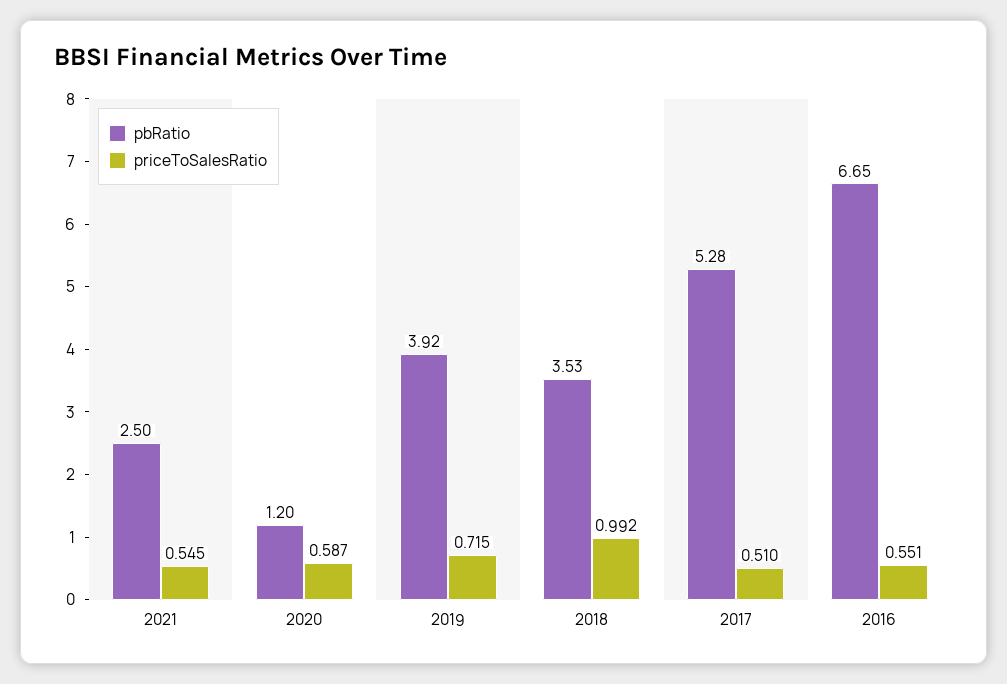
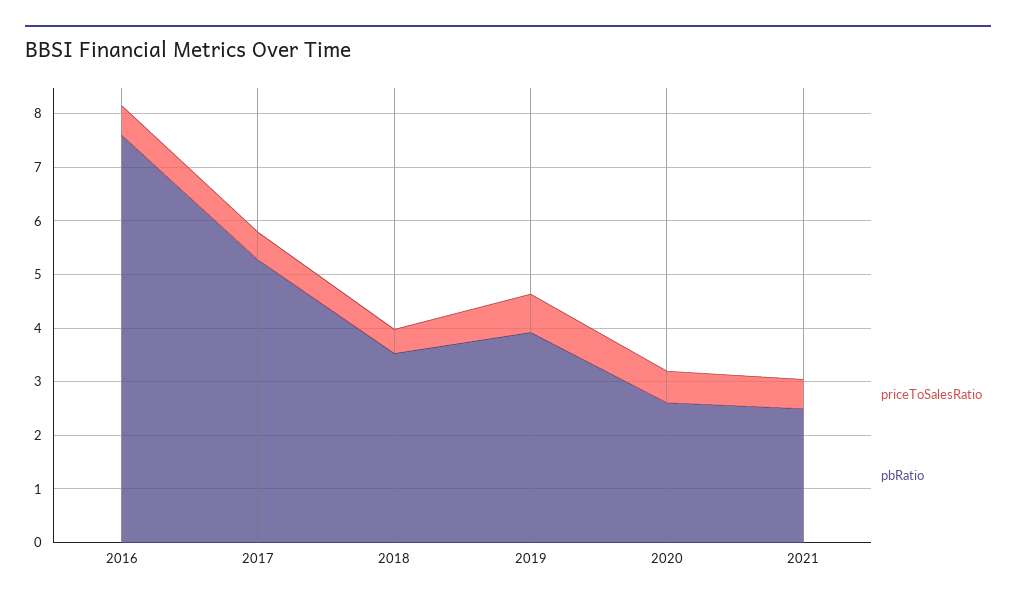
  {
    "pbRatio": {
      "2021": 2.5,
-     "2020": 1.2,
+     "2020": 2.6,
      "2019": 3.92,
      "2018": 3.53,
      "2017": 5.28,
-     "2016": 6.65
+     "2016": 7.6
    },
    "priceToSalesRatio": {
      "2021": 0.545,
      "2020": 0.587,
      "2019": 0.715,
-     "2018": 0.992,
+     "2018": 0.4,
      "2017": 0.51,
      "2016": 0.551
    }
  }

